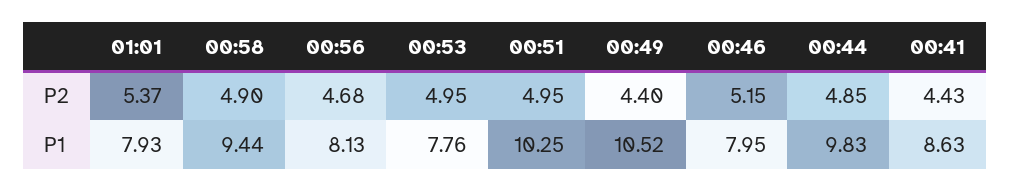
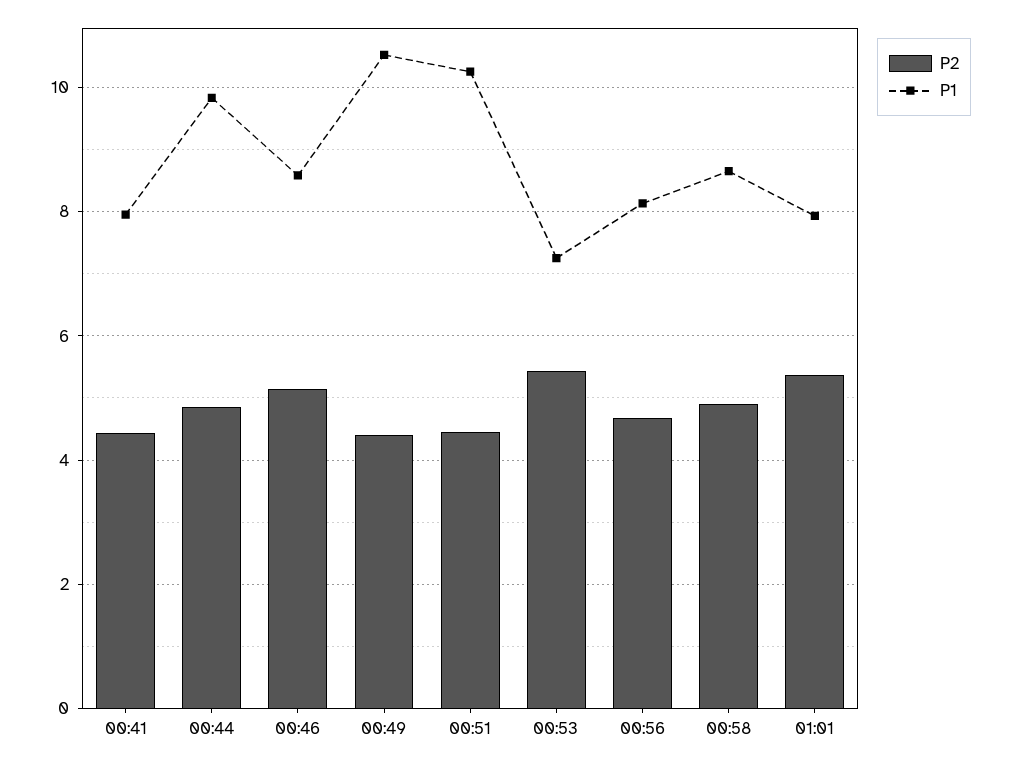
  {
    "P2": {
      "01:01": 5.37,
      "00:58": 4.9,
      "00:56": 4.68,
-     "00:53": 4.95,
+     "00:53": 5.4,
-     "00:51": 4.95,
+     "00:51": 4.4,
      "00:49": 4.4,
      "00:46": 5.15,
      "00:44": 4.85,
      "00:41": 4.43
    },
    "P1": {
      "01:01": 7.93,
-     "00:58": 9.44,
+     "00:58": 8.6,
      "00:56": 8.13,
-     "00:53": 7.76,
+     "00:53": 7.2,
      "00:51": 10.25,
      "00:49": 10.52,
-     "00:46": 7.95,
+     "00:46": 8.6,
      "00:44": 9.83,
-     "00:41": 8.63
+     "00:41": 8
    }
  }

